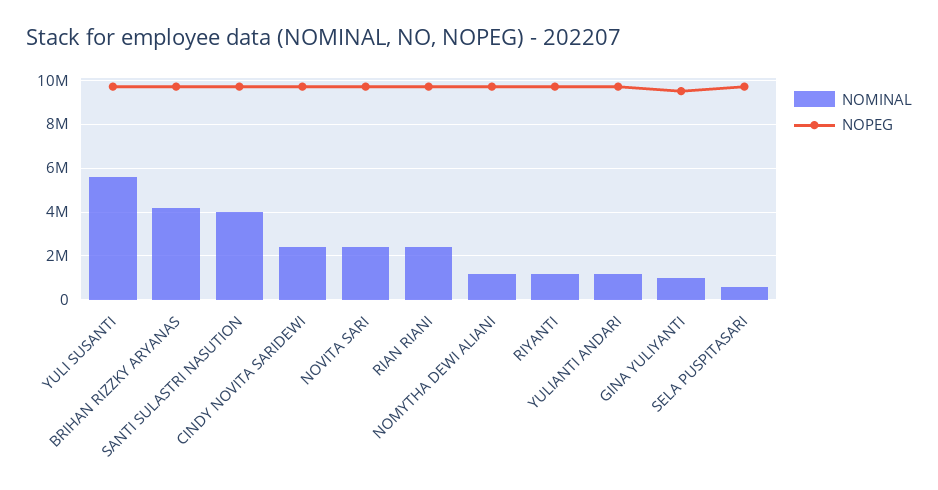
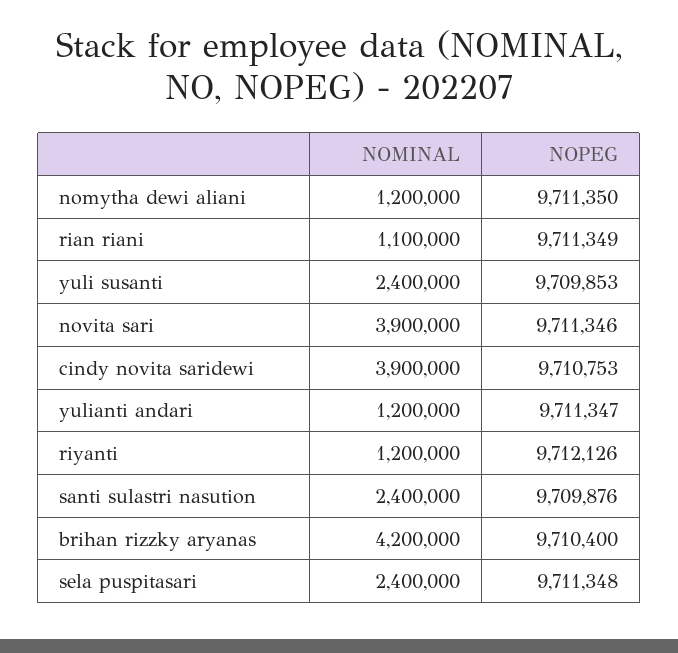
  {
    "NOMINAL": {
-     "YULI SUSANTI": 5500000,
+     "YULI SUSANTI": 2400000,
      "BRIHAN RIZZKY ARYANAS": 4200000,
-     "SANTI SULASTRI NASUTION": 4000000,
+     "SANTI SULASTRI NASUTION": 2400000,
-     "CINDY NOVITA SARIDEWI": 2500000,
+     "CINDY NOVITA SARIDEWI": 3900000,
-     "NOVITA SARI": 2500000,
+     "NOVITA SARI": 3900000,
-     "RIAN RIANI": 2500000,
+     "RIAN RIANI": 1100000,
      "NOMYTHA DEWI ALIANI": 1200000,
      "RIYANTI": 1200000,
      "YULIANTI ANDARI": 1200000,
-     "GINA YULIYANTI": 1000000,
-     "SELA PUSPITASARI": 500000
+     "SELA PUSPITASARI": 2400000
    },
    "NOPEG": {
      "YULI SUSANTI": 9709853,
      "BRIHAN RIZZKY ARYANAS": 9710400,
      "SANTI SULASTRI NASUTION": 9709876,
      "CINDY NOVITA SARIDEWI": 9710753,
      "NOVITA SARI": 9711346,
      "RIAN RIANI": 9711349,
      "NOMYTHA DEWI ALIANI": 9711350,
      "RIYANTI": 9712126,
      "YULIANTI ANDARI": 9711347,
-     "GINA YULIYANTI": 9500000,
      "SELA PUSPITASARI": 9711348
    }
  }

